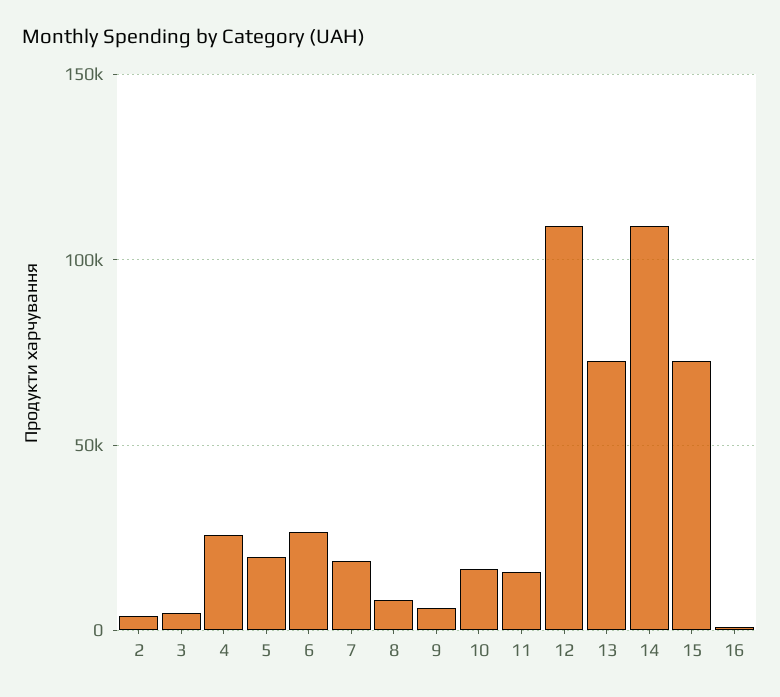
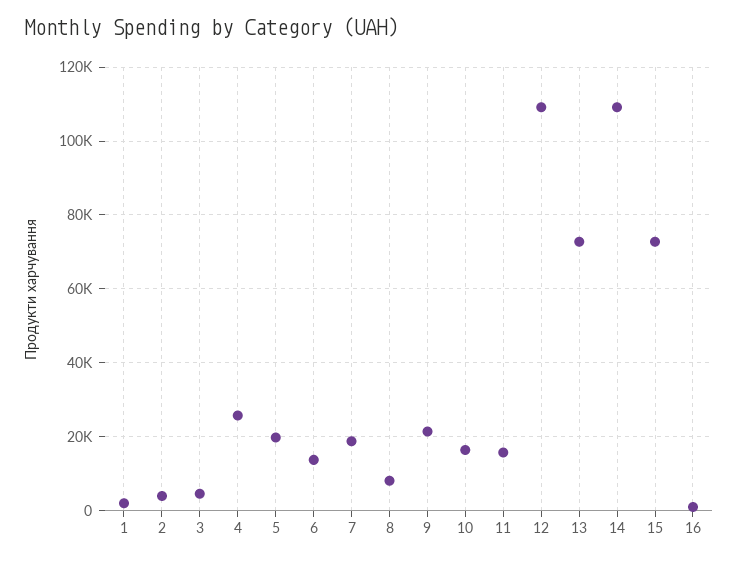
  {
    "2": 4000,
    "3": 4000,
    "4": 26000,
    "5": 20000,
-   "6": 25000,
+   "6": 14000,
    "7": 18000,
    "8": 8000,
-   "9": 5000,
+   "9": 22000,
    "10": 16000,
    "11": 16000,
    "12": 110000,
    "13": 72000,
    "14": 110000,
    "15": 72000,
-   "16": 2000
+   "16": 2000,
+   "1": 2000
  }

